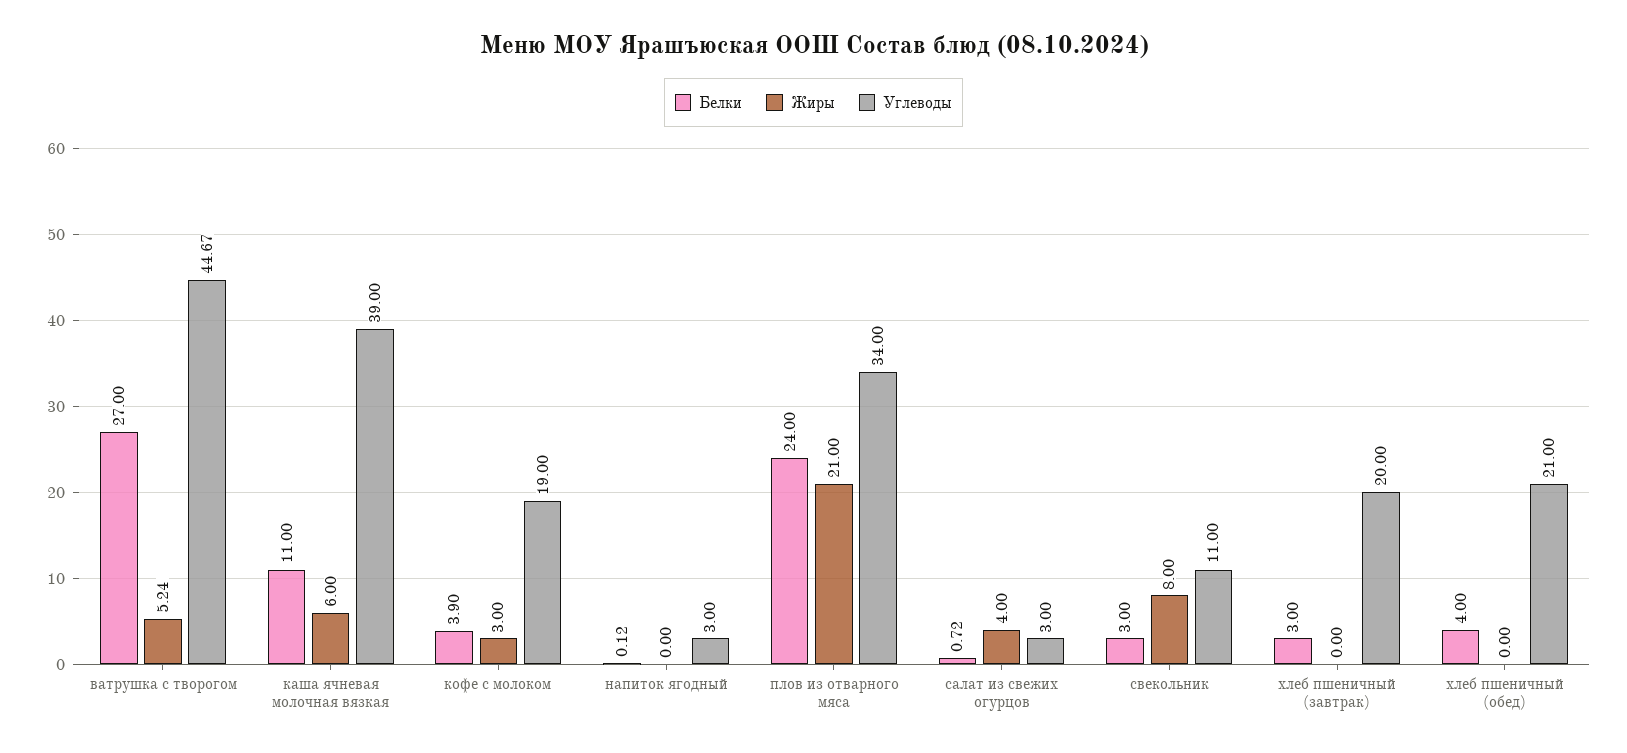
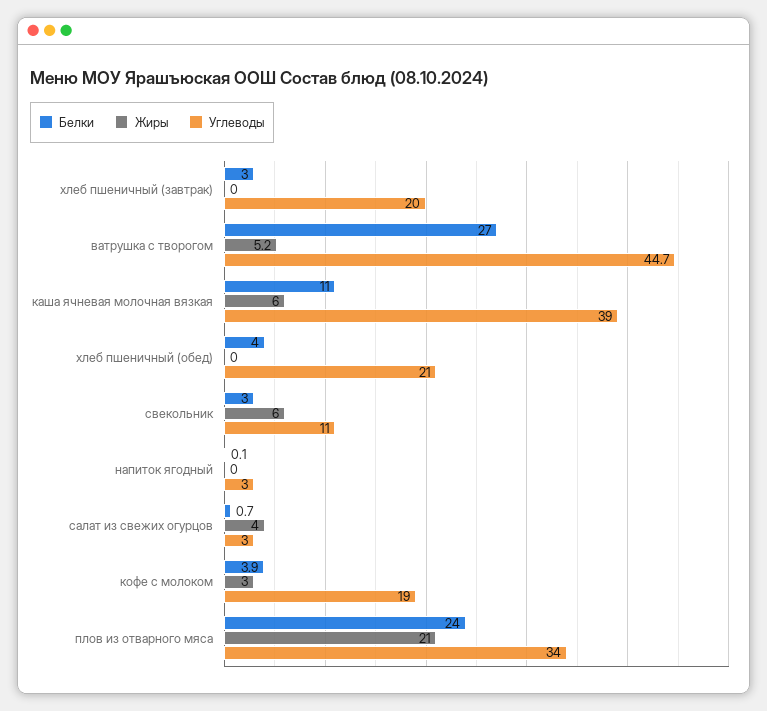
  {
    "Белки": {
      "ватрушка с творогом": 27,
      "каша ячневая молочная вязкая": 11,
      "кофе с молоком": 3.9,
      "напиток ягодный": 0.12,
      "плов из отварного мяса": 24,
      "салат из свежих огурцов": 0.72,
      "свекольник": 3,
      "хлеб пшеничный (завтрак)": 3,
      "хлеб пшеничный (обед)": 4
    },
    "Жиры": {
      "ватрушка с творогом": 5.24,
      "каша ячневая молочная вязкая": 6,
      "кофе с молоком": 3,
      "напиток ягодный": 0,
      "плов из отварного мяса": 21,
      "салат из свежих огурцов": 4,
-     "свекольник": 8,
+     "свекольник": 6,
      "хлеб пшеничный (завтрак)": 0,
      "хлеб пшеничный (обед)": 0
    },
    "Углеводы": {
      "ватрушка с творогом": 44.67,
      "каша ячневая молочная вязкая": 39,
      "кофе с молоком": 19,
      "напиток ягодный": 3,
      "плов из отварного мяса": 34,
      "салат из свежих огурцов": 3,
      "свекольник": 11,
      "хлеб пшеничный (завтрак)": 20,
      "хлеб пшеничный (обед)": 21
    }
  }

